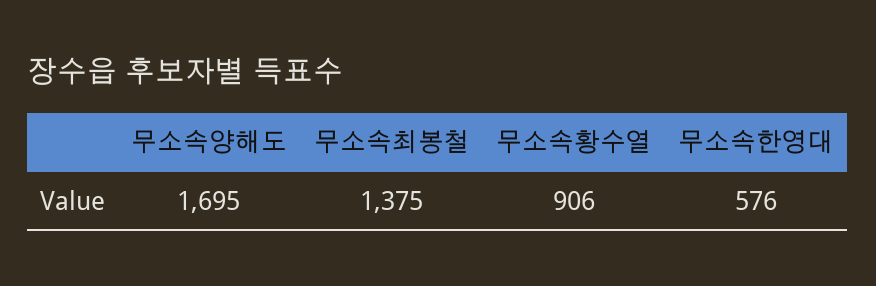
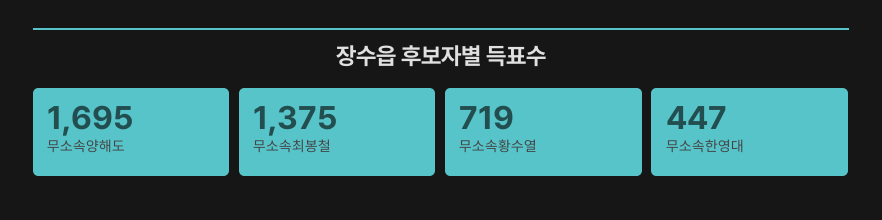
  {
    "무소속양해도": 1695,
    "무소속최봉철": 1375,
-   "무소속황수열": 906,
+   "무소속황수열": 719,
-   "무소속한영대": 576
+   "무소속한영대": 447
  }

